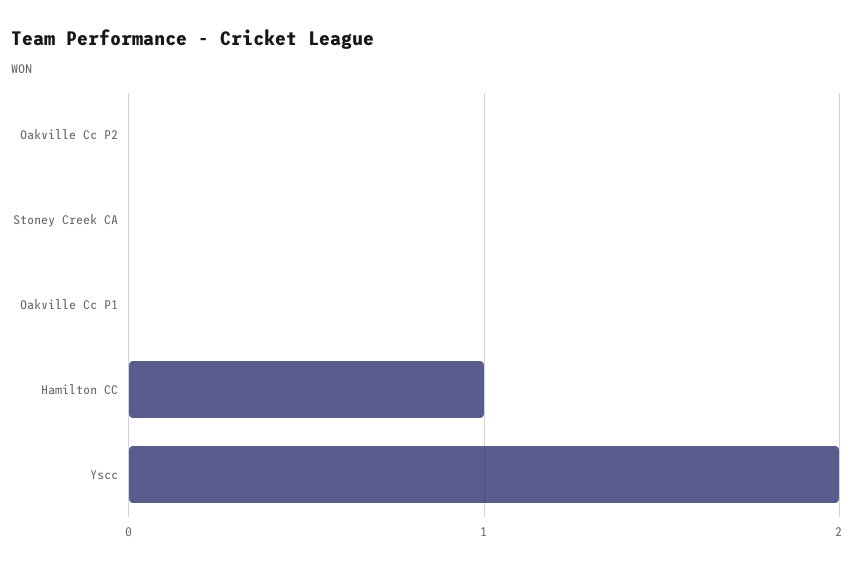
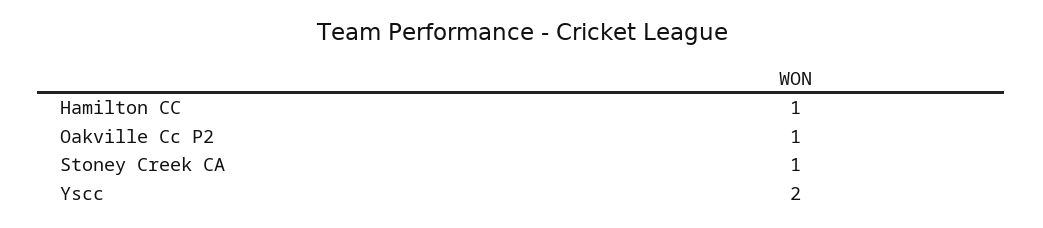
  {
-   "Oakville Cc P2": 0,
+   "Oakville Cc P2": 1,
-   "Stoney Creek CA": 0,
+   "Stoney Creek CA": 1,
-   "Oakville Cc P1": 0,
    "Hamilton CC": 1,
    "Yscc": 2
  }

